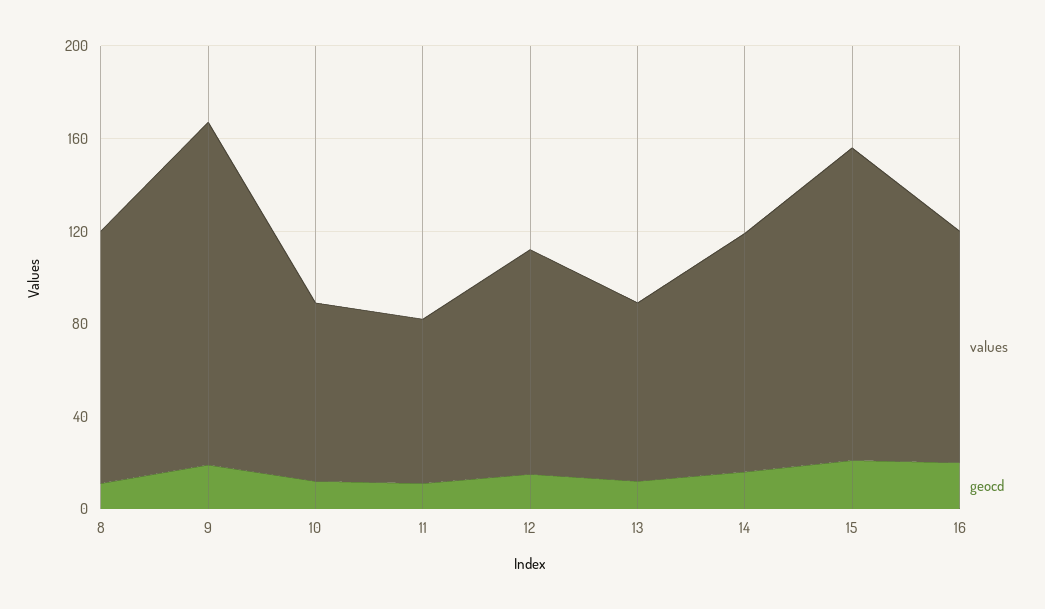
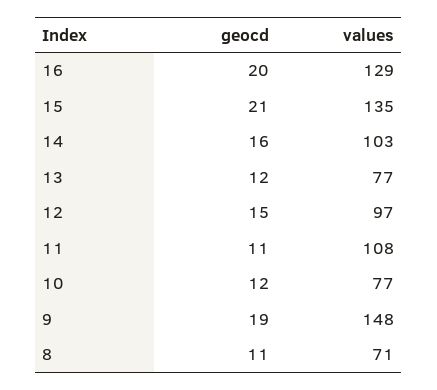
  {
    "values": {
-     "8": 110,
+     "8": 71,
      "9": 148,
      "10": 77,
-     "11": 70,
+     "11": 108,
      "12": 97,
      "13": 77,
      "14": 103,
      "15": 135,
-     "16": 100
+     "16": 129
    },
    "geocd": {
      "8": 11,
      "9": 19,
      "10": 12,
      "11": 11,
      "12": 15,
      "13": 12,
      "14": 16,
      "15": 21,
      "16": 20
    }
  }

